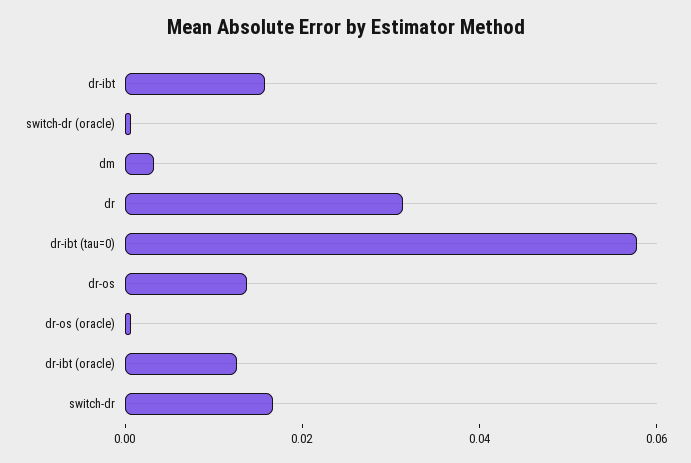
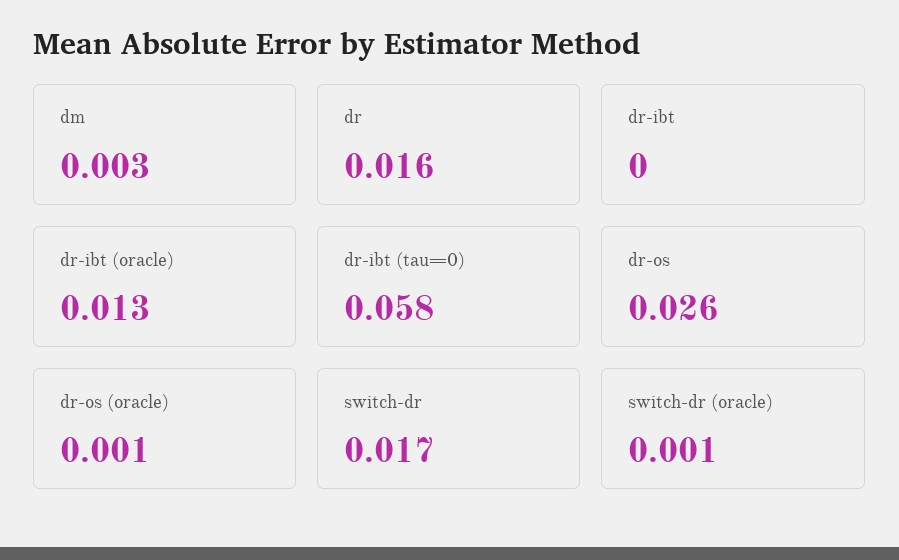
  {
-   "dr-ibt": 0.015,
+   "dr-ibt": 0,
    "switch-dr (oracle)": 0.001,
    "dm": 0.003,
-   "dr": 0.03,
+   "dr": 0.016,
    "dr-ibt (tau=0)": 0.058,
-   "dr-os": 0.015,
+   "dr-os": 0.026,
    "dr-os (oracle)": 0.001,
    "dr-ibt (oracle)": 0.013,
    "switch-dr": 0.017
  }

